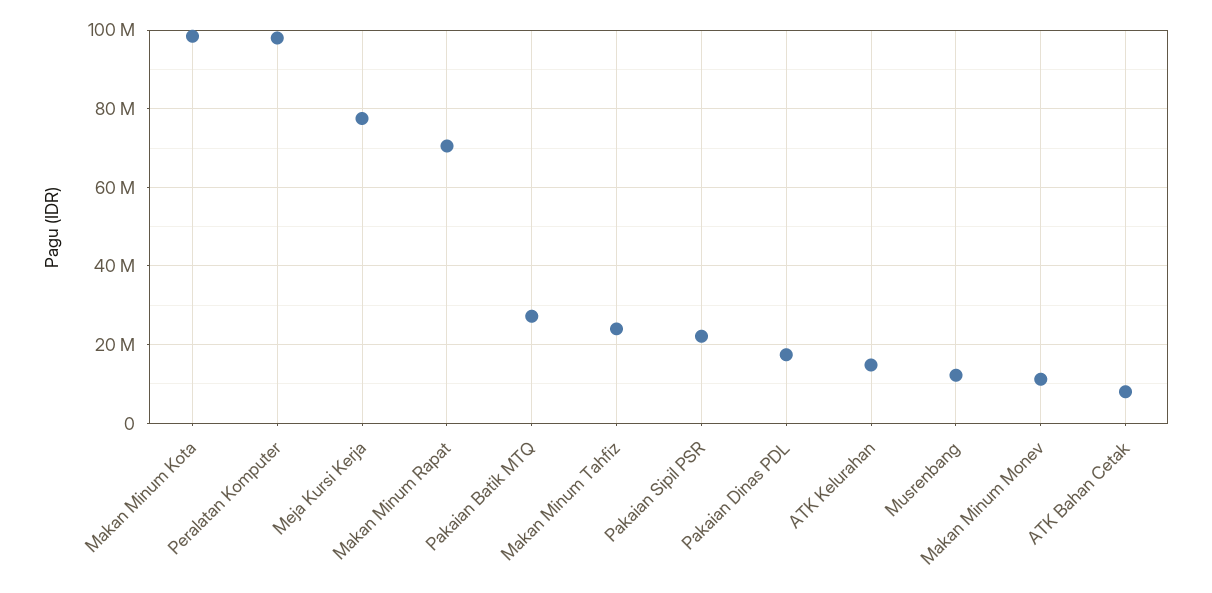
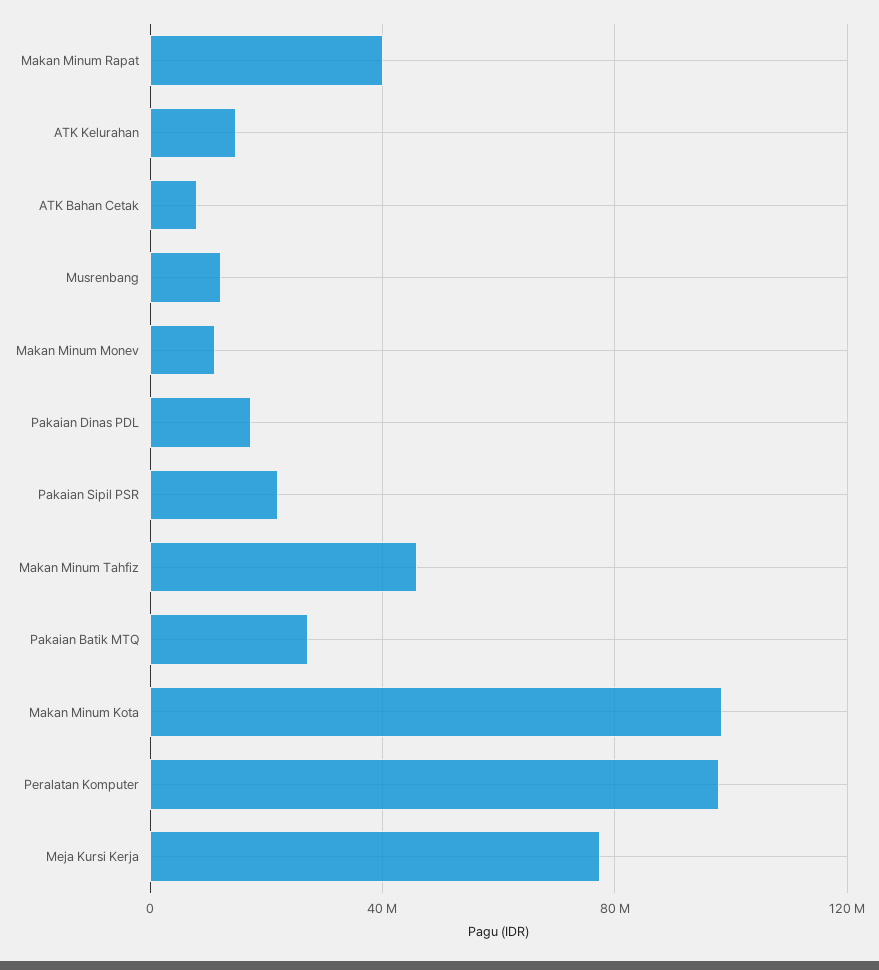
  {
    "Makan Minum Kota": 98000000,
    "Peralatan Komputer": 98000000,
    "Meja Kursi Kerja": 78000000,
-   "Makan Minum Rapat": 70000000,
+   "Makan Minum Rapat": 40000000,
    "Pakaian Batik MTQ": 28000000,
-   "Makan Minum Tahfiz": 24000000,
+   "Makan Minum Tahfiz": 45000000,
    "Pakaian Sipil PSR": 22000000,
    "Pakaian Dinas PDL": 18000000,
    "ATK Kelurahan": 14000000,
    "Musrenbang": 12000000,
    "Makan Minum Monev": 12000000,
    "ATK Bahan Cetak": 8000000
  }

